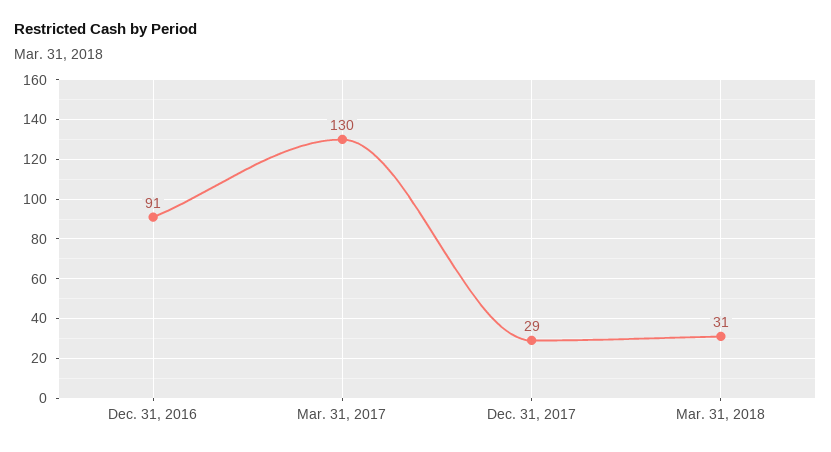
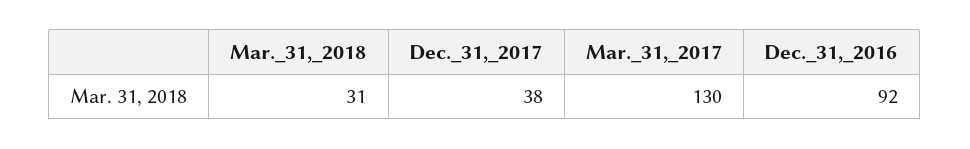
  {
-   "Dec. 31, 2016": 91,
+   "Dec. 31, 2016": 92,
    "Mar. 31, 2017": 130,
-   "Dec. 31, 2017": 29,
+   "Dec. 31, 2017": 38,
    "Mar. 31, 2018": 31
  }

